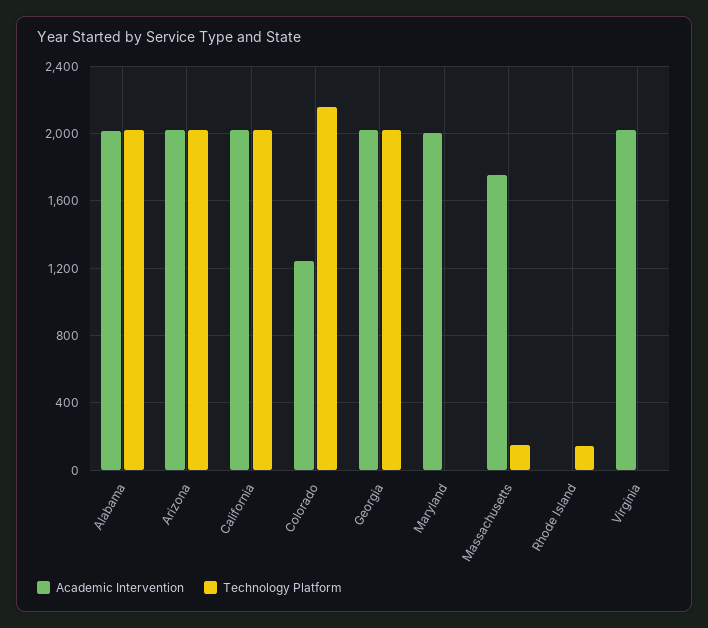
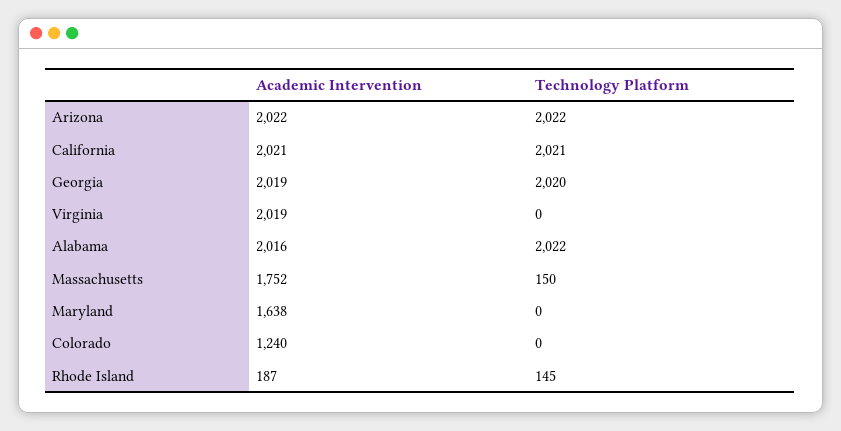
  {
    "Academic Intervention": {
      "Alabama": 2016,
      "Arizona": 2022,
      "California": 2021,
      "Colorado": 1240,
      "Georgia": 2019,
-     "Maryland": 2000,
+     "Maryland": 1638,
      "Massachusetts": 1752,
-     "Rhode Island": 0,
+     "Rhode Island": 187,
      "Virginia": 2019
    },
    "Technology Platform": {
      "Alabama": 2022,
      "Arizona": 2022,
      "California": 2021,
-     "Colorado": 2150,
+     "Colorado": 0,
      "Georgia": 2020,
      "Maryland": 0,
      "Massachusetts": 150,
      "Rhode Island": 145,
      "Virginia": 0
    }
  }

